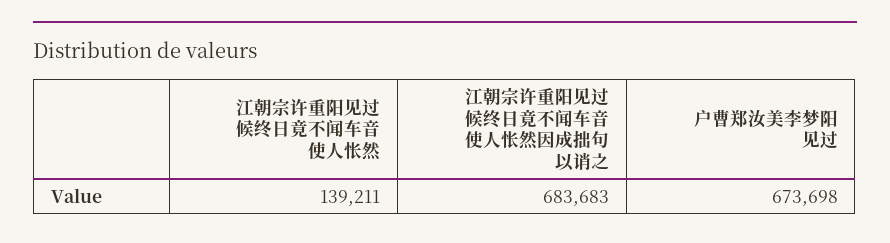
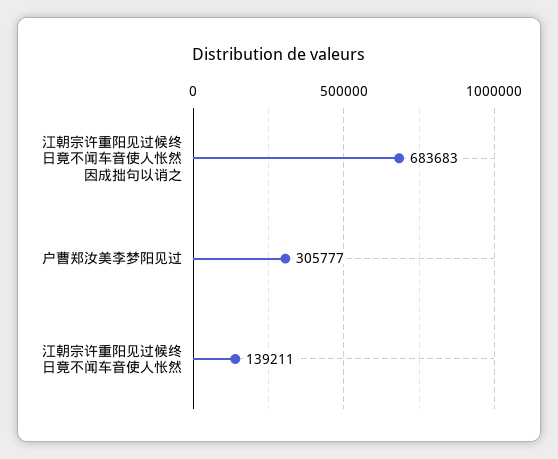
  {
    "江朝宗许重阳见过候终日竟不闻车音使人怅然": 139211,
    "江朝宗许重阳见过候终日竟不闻车音使人怅然因成拙句以诮之": 683683,
-   "户曹郑汝美李梦阳见过": 673698
+   "户曹郑汝美李梦阳见过": 305777
  }

